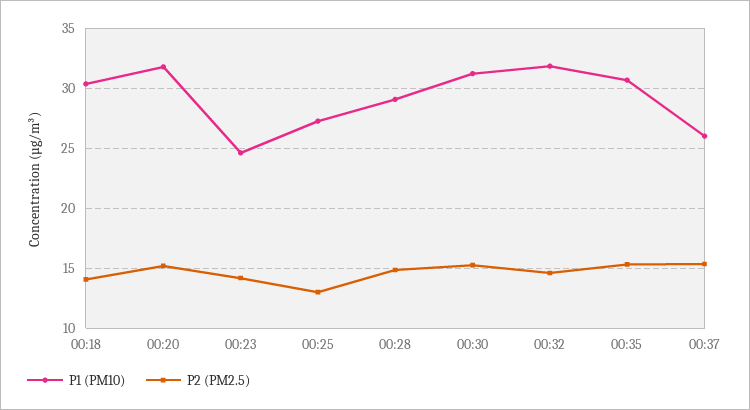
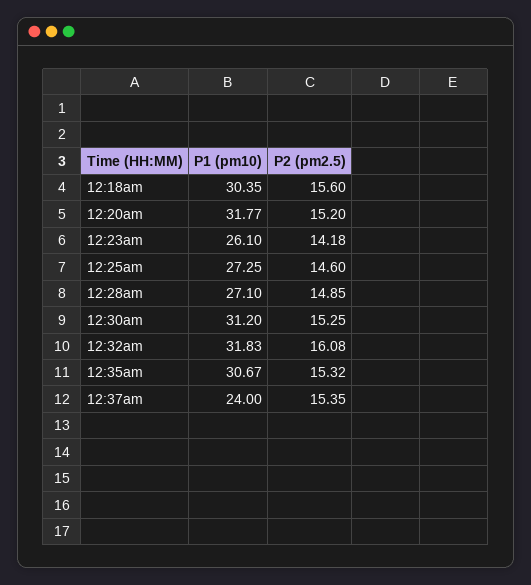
  {
    "P1 (PM10)": {
      "00:18": 30.35,
      "00:20": 31.77,
-     "00:23": 24.5,
+     "00:23": 26.1,
      "00:25": 27.25,
-     "00:28": 29,
+     "00:28": 27.1,
      "00:30": 31.2,
      "00:32": 31.83,
      "00:35": 30.67,
-     "00:37": 26
+     "00:37": 24
    },
    "P2 (PM2.5)": {
-     "00:18": 14,
+     "00:18": 15.6,
      "00:20": 15.2,
      "00:23": 14.18,
-     "00:25": 13,
+     "00:25": 14.6,
      "00:28": 14.85,
      "00:30": 15.25,
-     "00:32": 14.5,
+     "00:32": 16.08,
      "00:35": 15.32,
      "00:37": 15.35
    }
  }

